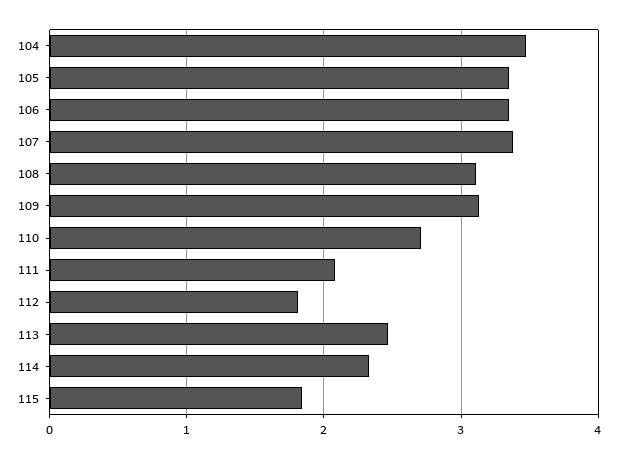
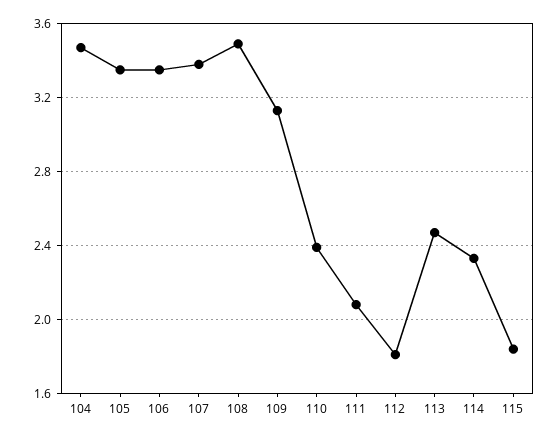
  {
    "104": 3.45,
    "105": 3.35,
    "106": 3.35,
    "107": 3.4,
-   "108": 3.1,
+   "108": 3.5,
    "109": 3.15,
-   "110": 2.7,
+   "110": 2.4,
    "111": 2.1,
    "112": 1.8,
    "113": 2.45,
    "114": 2.35,
    "115": 1.85
  }

